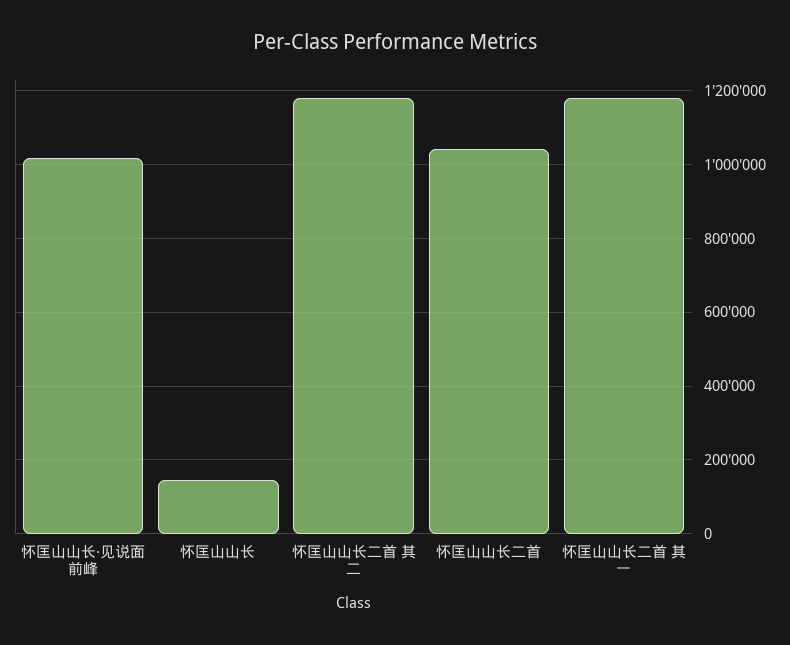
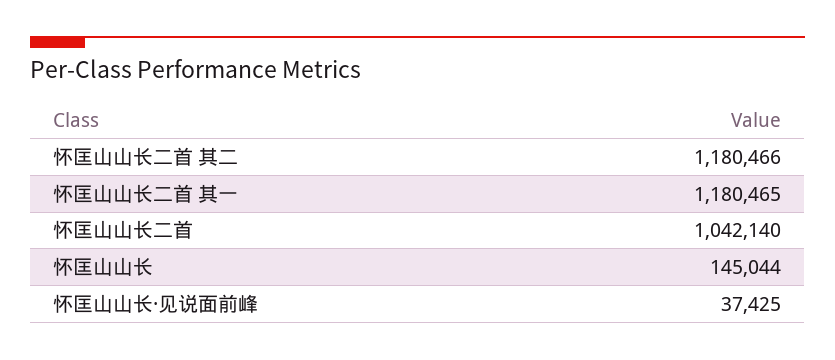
  {
-   "怀匡山山长·见说面前峰": 1020000,
+   "怀匡山山长·见说面前峰": 37425,
    "怀匡山山长": 145044,
    "怀匡山山长二首 其二": 1180466,
    "怀匡山山长二首": 1042140,
    "怀匡山山长二首 其一": 1180465
  }

